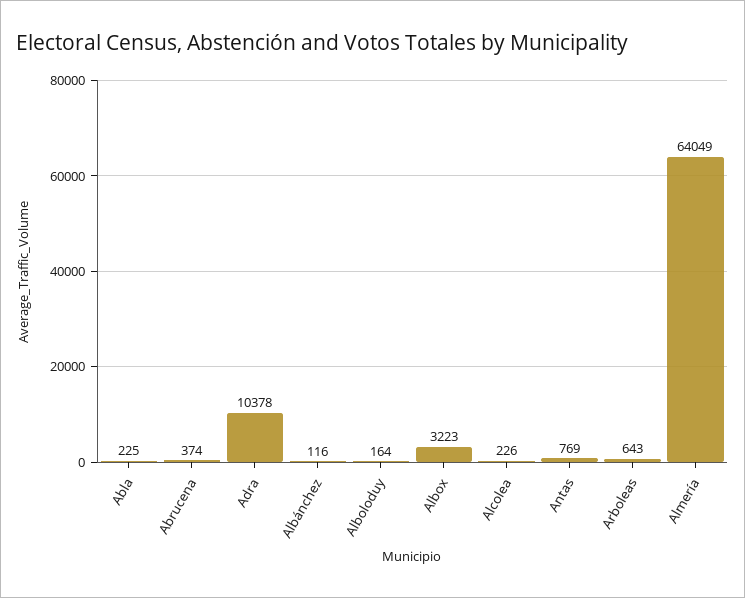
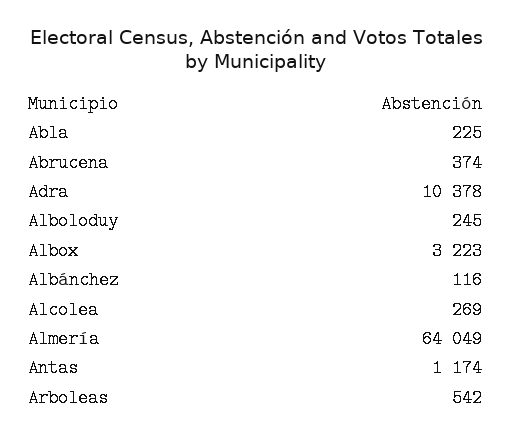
  {
    "Abla": 225,
    "Abrucena": 374,
    "Adra": 10378,
    "Albánchez": 116,
-   "Alboloduy": 164,
+   "Alboloduy": 245,
    "Albox": 3223,
-   "Alcolea": 226,
+   "Alcolea": 269,
-   "Antas": 769,
+   "Antas": 1174,
-   "Arboleas": 643,
+   "Arboleas": 542,
    "Almería": 64049
  }

